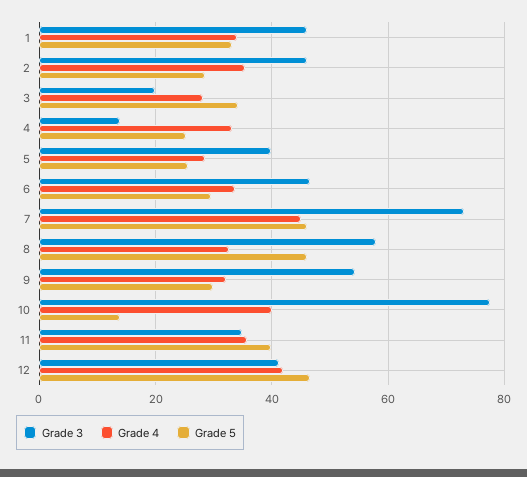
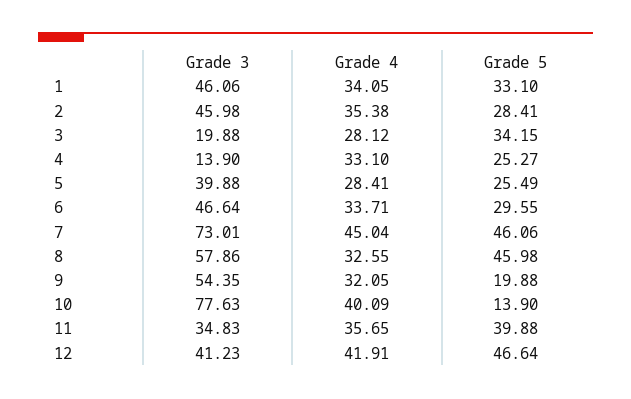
  {
    "Grade 3": {
      "1": 46.06,
      "2": 45.98,
      "3": 19.88,
      "4": 13.9,
      "5": 39.88,
      "6": 46.64,
      "7": 73.01,
      "8": 57.86,
      "9": 54.35,
      "10": 77.63,
      "11": 34.83,
      "12": 41.23
    },
    "Grade 4": {
      "1": 34.05,
      "2": 35.38,
      "3": 28.12,
      "4": 33.1,
      "5": 28.41,
      "6": 33.71,
      "7": 45.04,
      "8": 32.55,
      "9": 32.05,
      "10": 40.09,
      "11": 35.65,
      "12": 41.91
    },
    "Grade 5": {
      "1": 33.1,
      "2": 28.41,
      "3": 34.15,
      "4": 25.27,
      "5": 25.49,
      "6": 29.55,
      "7": 46.06,
      "8": 45.98,
-     "9": 30,
+     "9": 19.88,
      "10": 13.9,
      "11": 39.88,
      "12": 46.64
    }
  }

